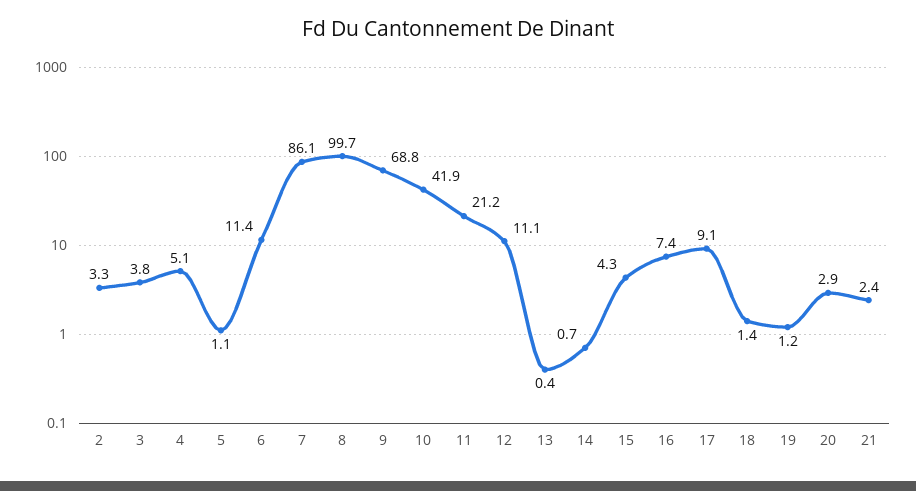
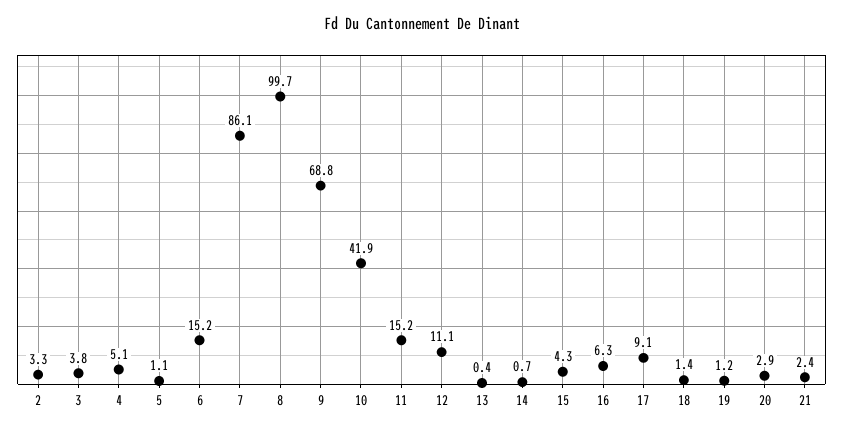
  {
    "2": 3.3,
    "3": 3.8,
    "4": 5.1,
    "5": 1.1,
-   "6": 11.4,
+   "6": 15.2,
    "7": 86.1,
    "8": 99.7,
    "9": 68.8,
    "10": 41.9,
-   "11": 21.2,
+   "11": 15.2,
    "12": 11.1,
    "13": 0.4,
    "14": 0.7,
    "15": 4.3,
-   "16": 7.4,
+   "16": 6.3,
    "17": 9.1,
    "18": 1.4,
    "19": 1.2,
    "20": 2.9,
    "21": 2.4
  }

